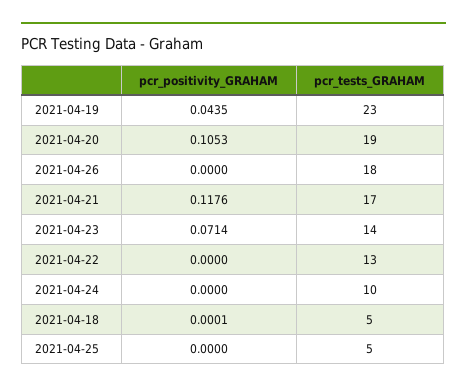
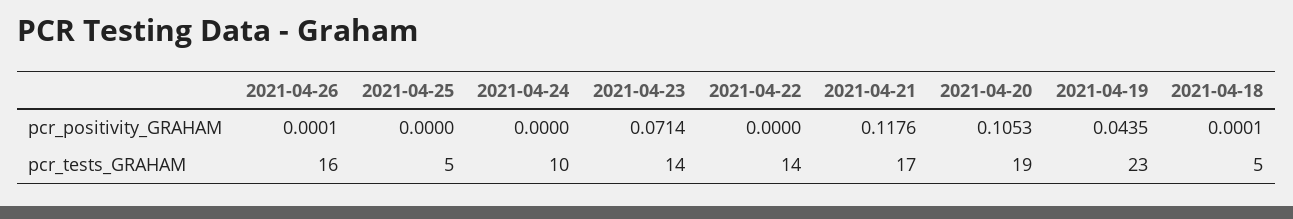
  {
    "pcr_positivity_GRAHAM": {
      "2021-04-19": 0.0435,
      "2021-04-20": 0.1053,
-     "2021-04-26": 0,
+     "2021-04-26": 0.0001,
      "2021-04-21": 0.1176,
      "2021-04-23": 0.0714,
      "2021-04-22": 0,
      "2021-04-24": 0,
      "2021-04-18": 0.0001,
      "2021-04-25": 0
    },
    "pcr_tests_GRAHAM": {
      "2021-04-19": 23,
      "2021-04-20": 19,
-     "2021-04-26": 18,
+     "2021-04-26": 16,
      "2021-04-21": 17,
      "2021-04-23": 14,
-     "2021-04-22": 13,
+     "2021-04-22": 14,
      "2021-04-24": 10,
      "2021-04-18": 5,
      "2021-04-25": 5
    }
  }

